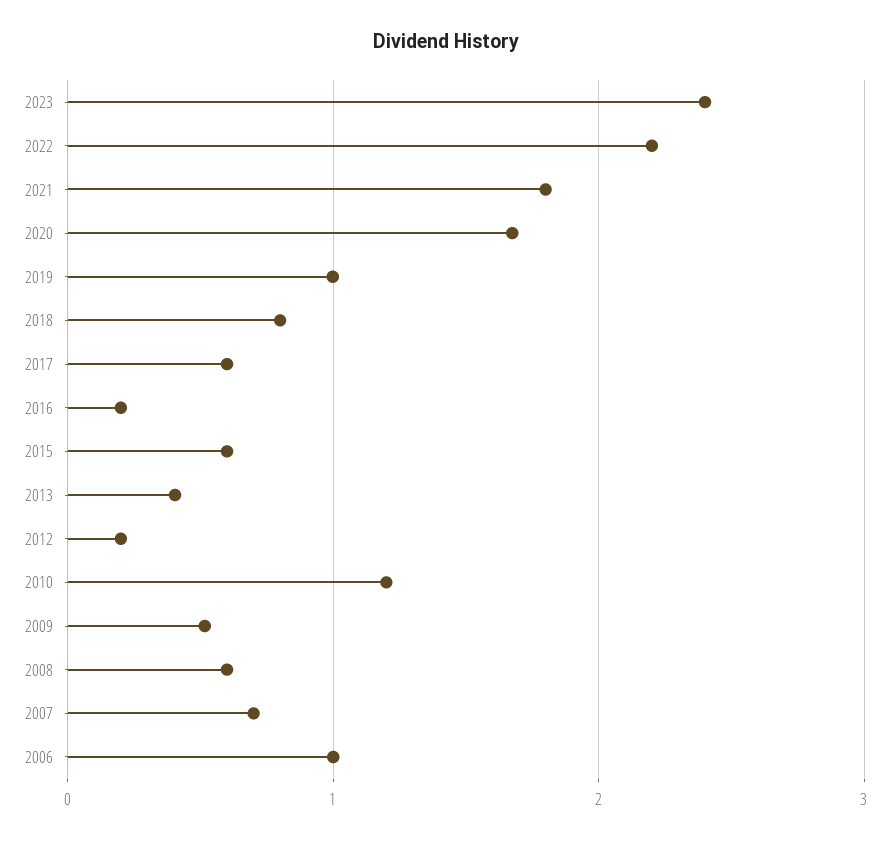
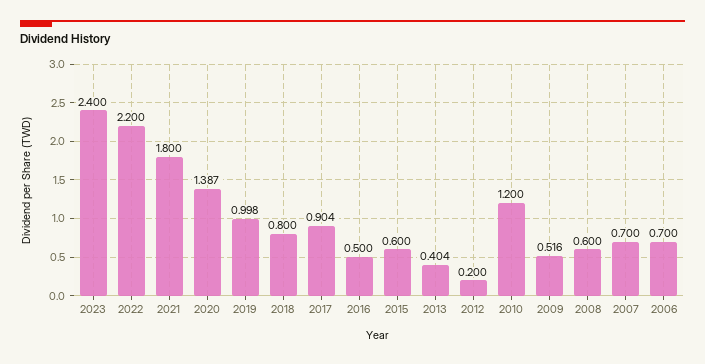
  {
    "2023": 2.4,
    "2022": 2.2,
    "2021": 1.8,
-   "2020": 1.7,
+   "2020": 1.387,
    "2019": 0.998,
    "2018": 0.8,
-   "2017": 0.6,
+   "2017": 0.904,
-   "2016": 0.2,
+   "2016": 0.5,
    "2015": 0.6,
    "2013": 0.404,
    "2012": 0.2,
    "2010": 1.2,
    "2009": 0.516,
    "2008": 0.6,
    "2007": 0.7,
-   "2006": 1
+   "2006": 0.7
  }

